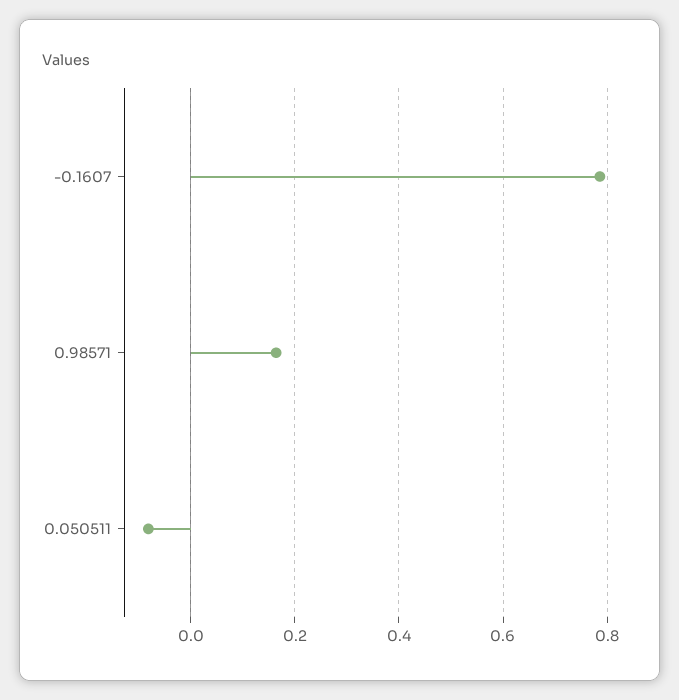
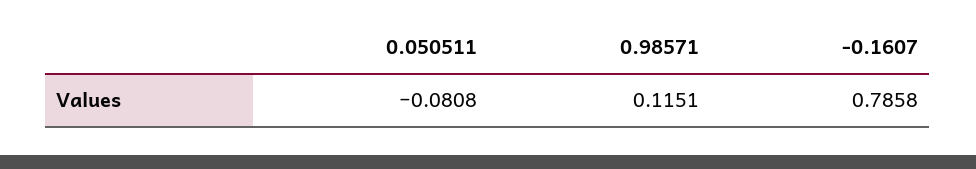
  {
    "-0.1607": 0.7858,
-   "0.98571": 0.16,
+   "0.98571": 0.1151,
    "0.050511": -0.0808
  }

